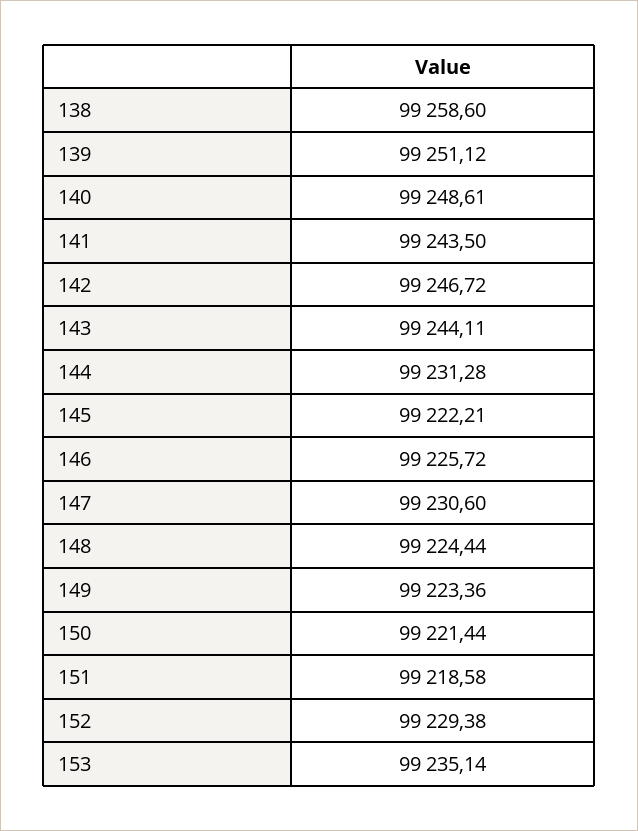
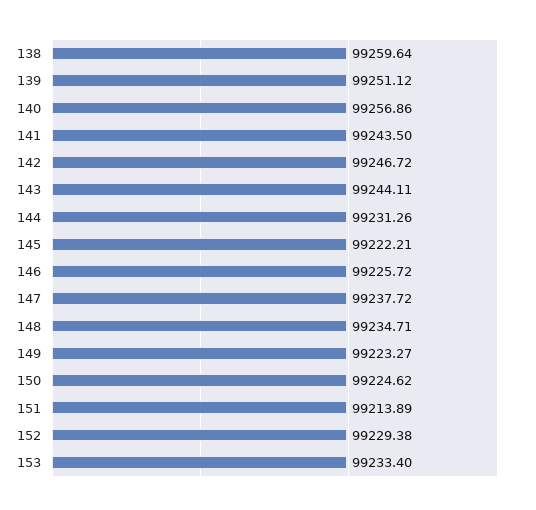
  {
-   "138": 99258.6,
+   "138": 99259.64,
    "139": 99251.12,
-   "140": 99248.61,
+   "140": 99256.86,
    "141": 99243.5,
    "142": 99246.72,
    "143": 99244.11,
-   "144": 99231.28,
+   "144": 99231.26,
    "145": 99222.21,
    "146": 99225.72,
-   "147": 99230.6,
+   "147": 99237.72,
-   "148": 99224.44,
+   "148": 99234.71,
-   "149": 99223.36,
+   "149": 99223.27,
-   "150": 99221.44,
+   "150": 99224.62,
-   "151": 99218.58,
+   "151": 99213.89,
    "152": 99229.38,
-   "153": 99235.14
+   "153": 99233.4
  }

